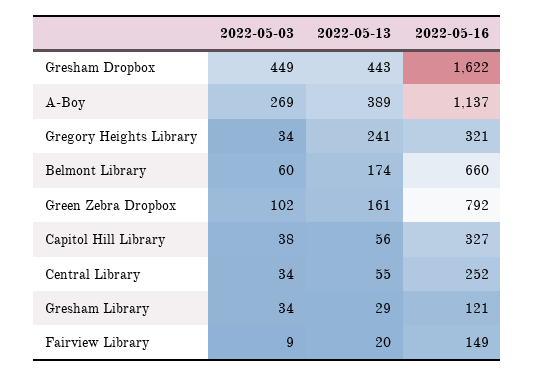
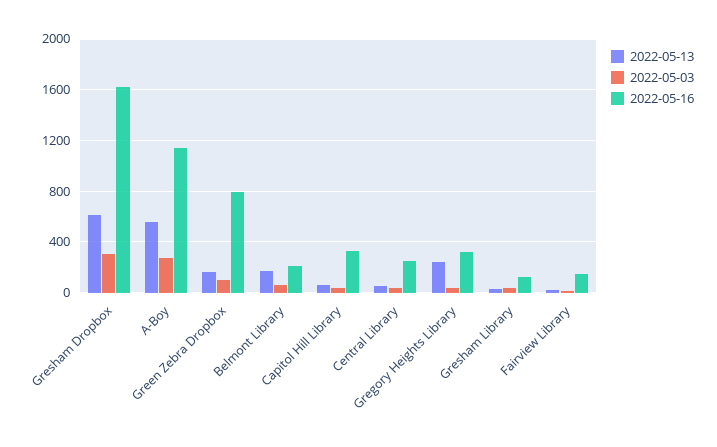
  {
    "2022-05-03": {
-     "Gresham Dropbox": 449,
+     "Gresham Dropbox": 300,
      "A-Boy": 269,
      "Gregory Heights Library": 34,
      "Belmont Library": 60,
      "Green Zebra Dropbox": 102,
      "Capitol Hill Library": 38,
      "Central Library": 34,
      "Gresham Library": 34,
      "Fairview Library": 9
    },
    "2022-05-13": {
-     "Gresham Dropbox": 443,
+     "Gresham Dropbox": 600,
-     "A-Boy": 389,
+     "A-Boy": 550,
      "Gregory Heights Library": 241,
      "Belmont Library": 174,
      "Green Zebra Dropbox": 161,
      "Capitol Hill Library": 56,
      "Central Library": 55,
      "Gresham Library": 29,
      "Fairview Library": 20
    },
    "2022-05-16": {
      "Gresham Dropbox": 1622,
      "A-Boy": 1137,
      "Gregory Heights Library": 321,
-     "Belmont Library": 660,
+     "Belmont Library": 200,
      "Green Zebra Dropbox": 792,
      "Capitol Hill Library": 327,
      "Central Library": 252,
      "Gresham Library": 121,
      "Fairview Library": 149
    }
  }

